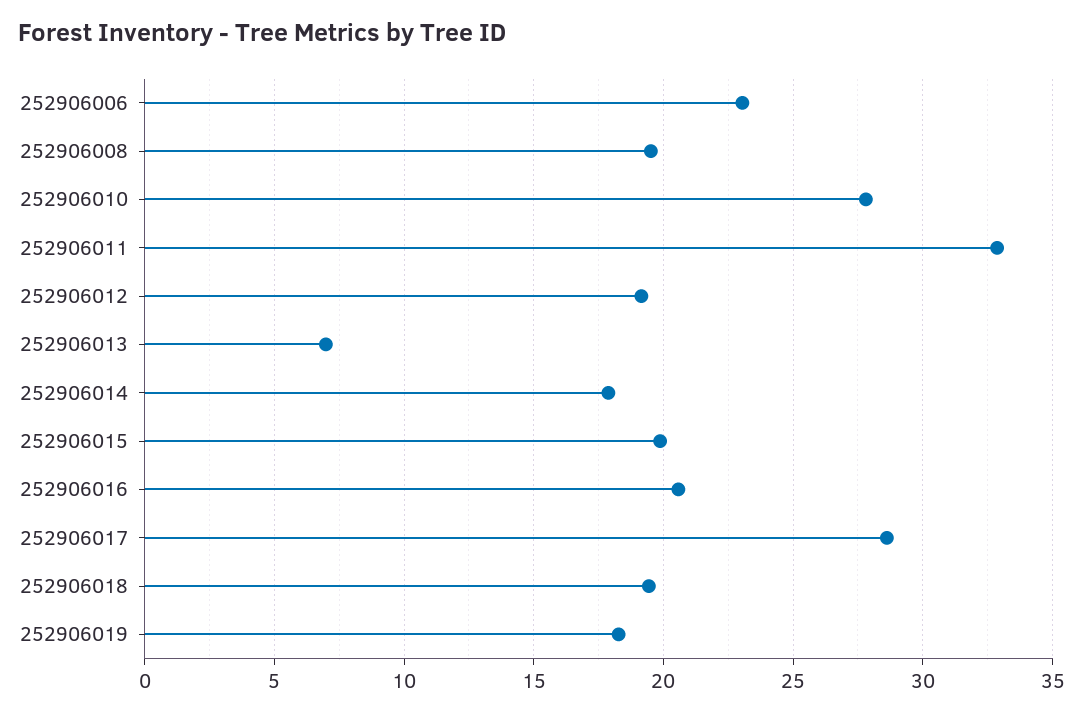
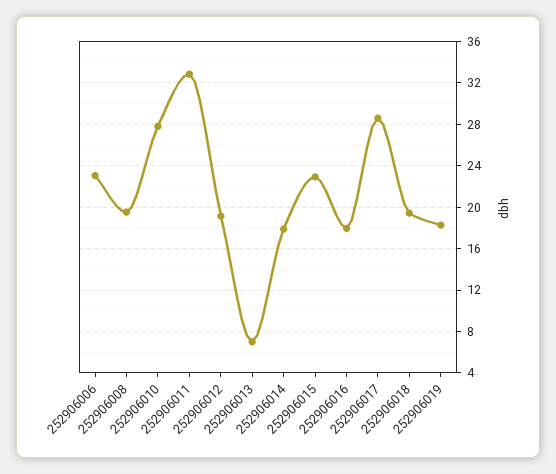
  {
    "252906006": 23,
    "252906008": 19.5,
    "252906010": 28,
    "252906011": 33,
    "252906012": 19,
    "252906013": 7,
    "252906014": 18,
-   "252906015": 20,
+   "252906015": 23,
-   "252906016": 20.5,
+   "252906016": 18,
    "252906017": 28.5,
    "252906018": 19.5,
    "252906019": 18.5
  }

